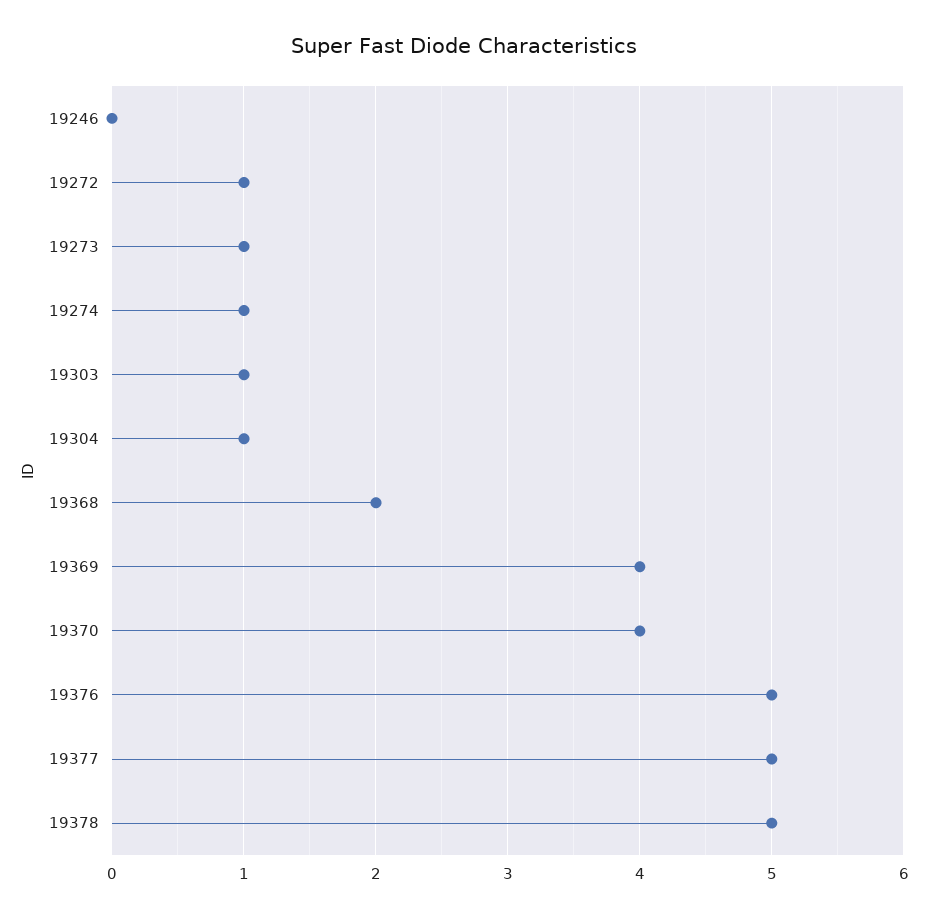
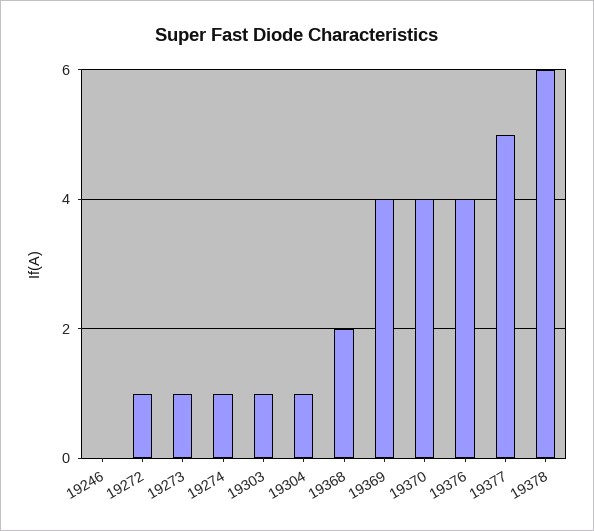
  {
    "19246": 0,
    "19272": 1,
    "19273": 1,
    "19274": 1,
    "19303": 1,
    "19304": 1,
    "19368": 2,
    "19369": 4,
    "19370": 4,
-   "19376": 5,
+   "19376": 4,
    "19377": 5,
-   "19378": 5
+   "19378": 6
  }

